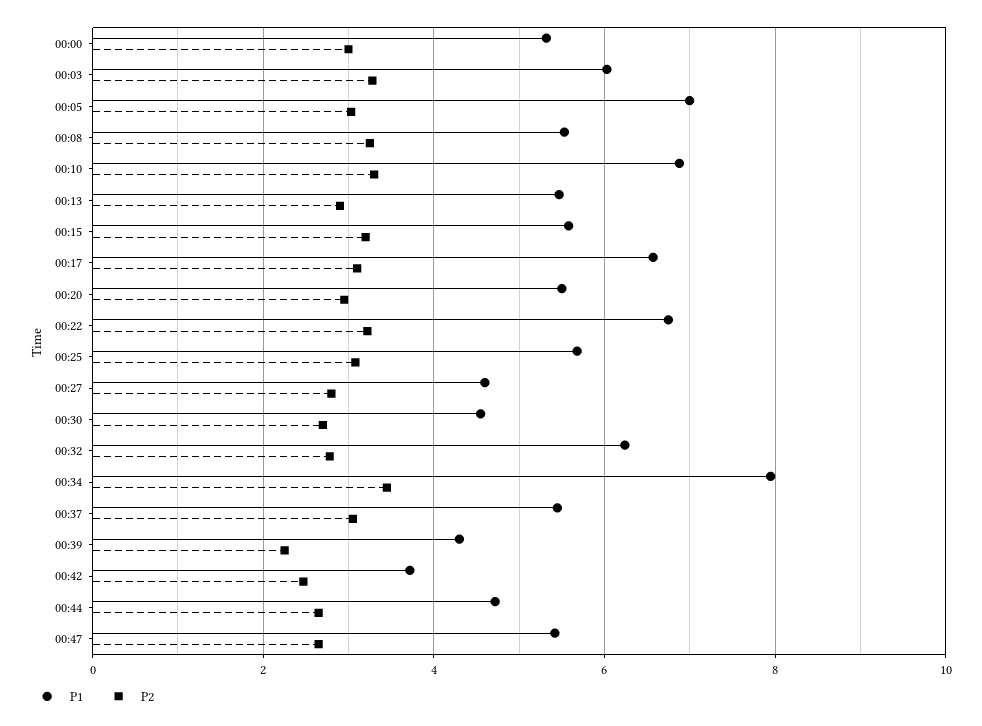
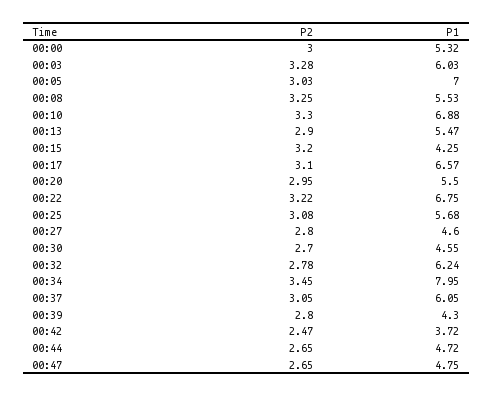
  {
    "P1": {
      "00:00": 5.32,
      "00:03": 6.03,
      "00:05": 7,
      "00:08": 5.53,
      "00:10": 6.88,
      "00:13": 5.47,
-     "00:15": 5.6,
+     "00:15": 4.25,
      "00:17": 6.57,
      "00:20": 5.5,
      "00:22": 6.75,
      "00:25": 5.68,
      "00:27": 4.6,
      "00:30": 4.55,
      "00:32": 6.24,
      "00:34": 7.95,
-     "00:37": 5.4,
+     "00:37": 6.05,
      "00:39": 4.3,
      "00:42": 3.72,
      "00:44": 4.72,
-     "00:47": 5.4
+     "00:47": 4.75
    },
    "P2": {
      "00:00": 3,
      "00:03": 3.28,
      "00:05": 3.03,
      "00:08": 3.25,
      "00:10": 3.3,
      "00:13": 2.9,
      "00:15": 3.2,
      "00:17": 3.1,
      "00:20": 2.95,
      "00:22": 3.22,
      "00:25": 3.08,
      "00:27": 2.8,
      "00:30": 2.7,
      "00:32": 2.78,
      "00:34": 3.45,
      "00:37": 3.05,
-     "00:39": 2.2,
+     "00:39": 2.8,
      "00:42": 2.47,
      "00:44": 2.65,
      "00:47": 2.65
    }
  }

